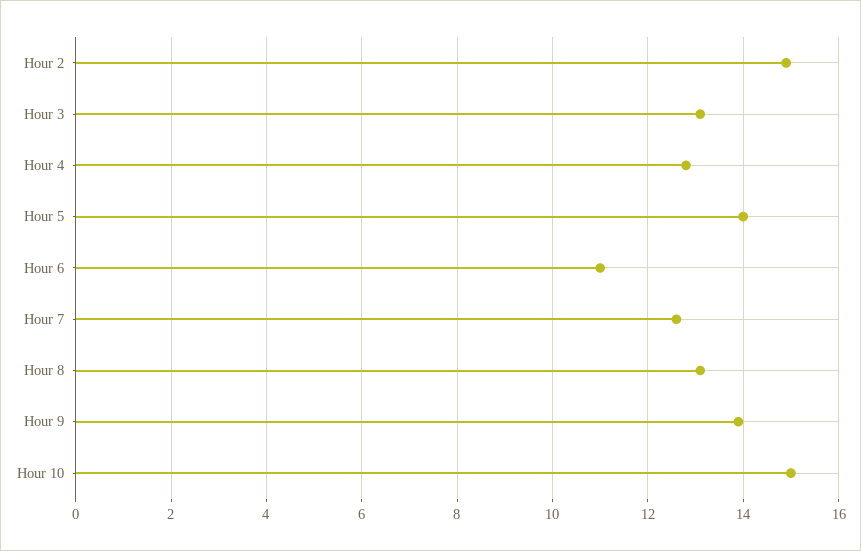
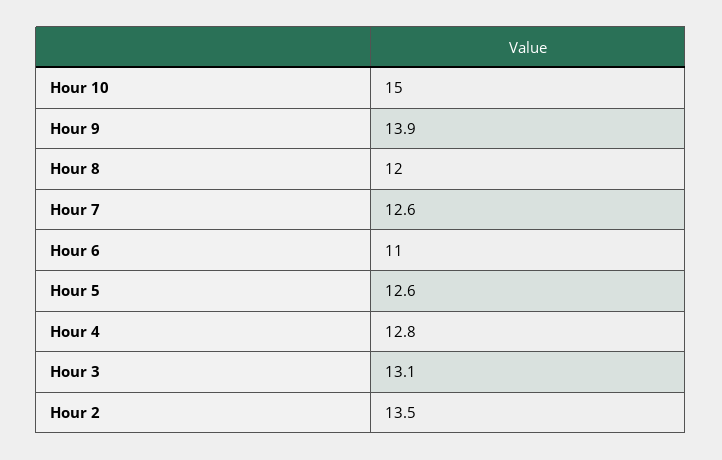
  {
-   "Hour 2": 15,
+   "Hour 2": 13.5,
    "Hour 3": 13.1,
    "Hour 4": 12.8,
-   "Hour 5": 14,
+   "Hour 5": 12.6,
    "Hour 6": 11,
    "Hour 7": 12.6,
-   "Hour 8": 13,
+   "Hour 8": 12,
    "Hour 9": 13.9,
    "Hour 10": 15
  }

